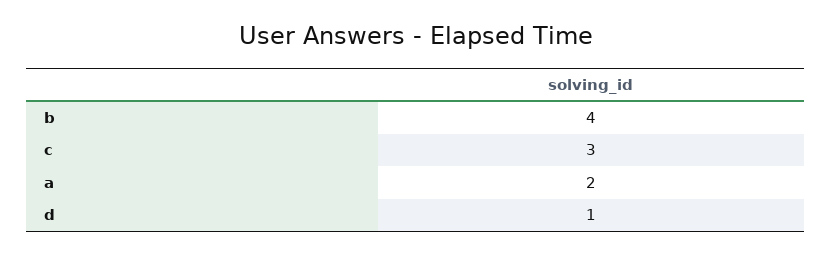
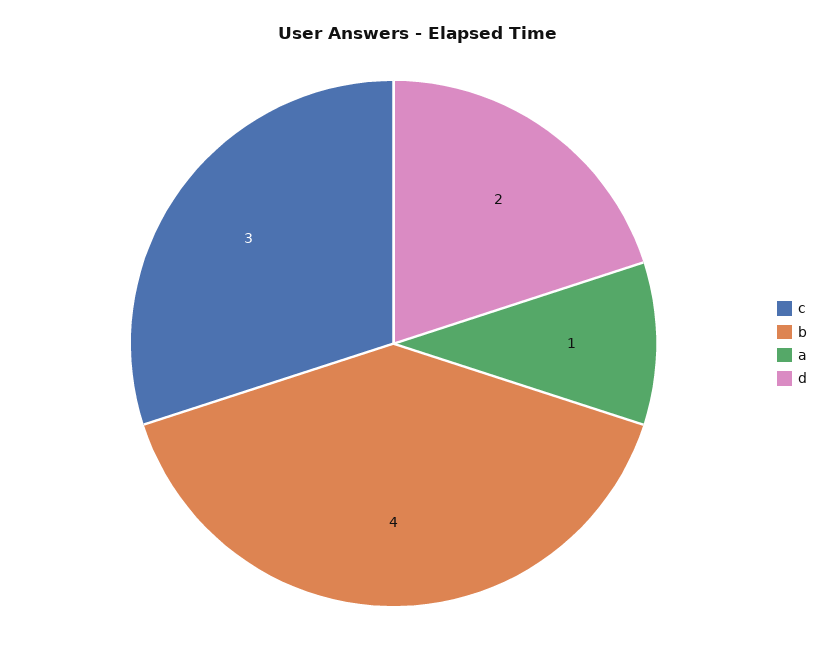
  {
    "b": 4,
    "c": 3,
-   "a": 2,
+   "a": 1,
-   "d": 1
+   "d": 2
  }

